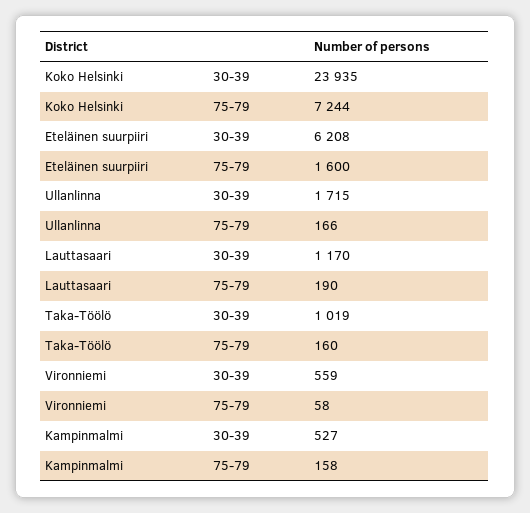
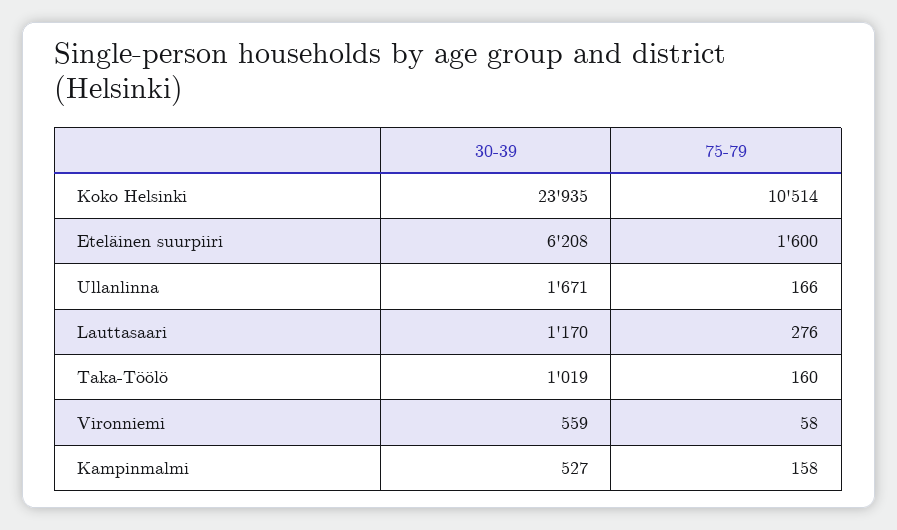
  {
    "Koko Helsinki": {
      "30-39": 23935,
-     "75-79": 7244
+     "75-79": 10514
    },
    "Eteläinen suurpiiri": {
      "30-39": 6208,
      "75-79": 1600
    },
    "Ullanlinna": {
-     "30-39": 1715,
+     "30-39": 1671,
      "75-79": 166
    },
    "Lauttasaari": {
      "30-39": 1170,
-     "75-79": 190
+     "75-79": 276
    },
    "Taka-Töölö": {
      "30-39": 1019,
      "75-79": 160
    },
    "Vironniemi": {
      "30-39": 559,
      "75-79": 58
    },
    "Kampinmalmi": {
      "30-39": 527,
      "75-79": 158
    }
  }

